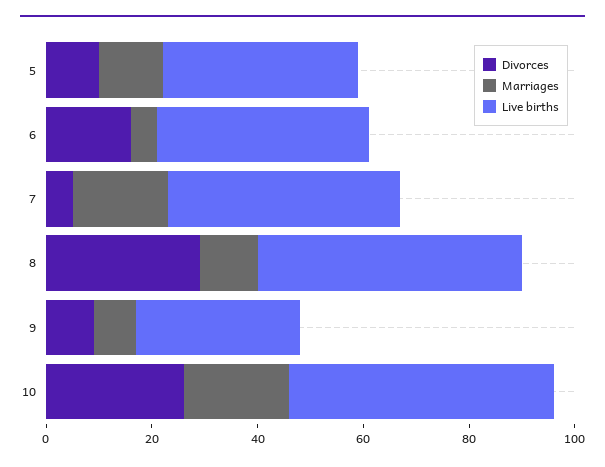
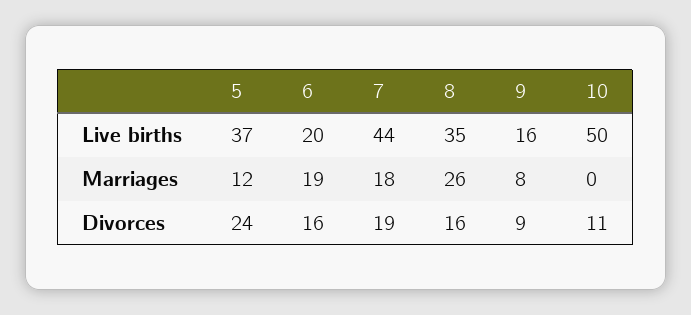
  {
    "Divorces": {
-     "5": 10,
+     "5": 24,
      "6": 16,
-     "7": 5,
+     "7": 19,
-     "8": 30,
+     "8": 16,
      "9": 9,
-     "10": 25
+     "10": 11
    },
    "Marriages": {
      "5": 12,
-     "6": 5,
+     "6": 19,
      "7": 18,
-     "8": 10,
+     "8": 26,
      "9": 8,
-     "10": 20
+     "10": 0
    },
    "Live births": {
      "5": 37,
-     "6": 40,
+     "6": 20,
      "7": 44,
-     "8": 50,
+     "8": 35,
-     "9": 30,
+     "9": 16,
      "10": 50
    }
  }

